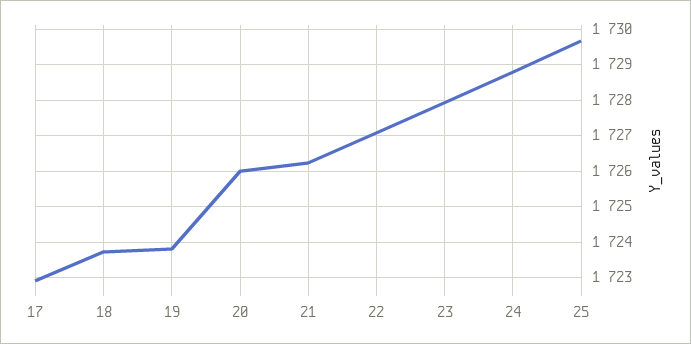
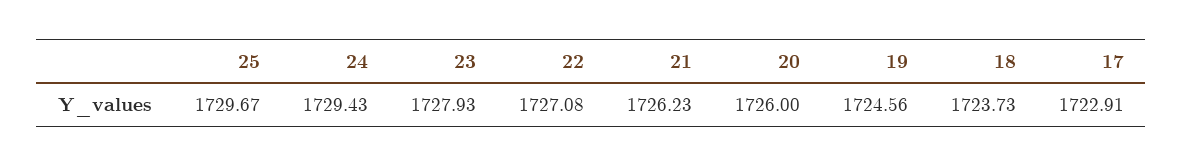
  {
    "17": 1722.91,
    "18": 1723.73,
-   "19": 1723.8,
+   "19": 1724.56,
    "20": 1726,
    "21": 1726.23,
    "22": 1727.08,
    "23": 1727.93,
-   "24": 1728.8,
+   "24": 1729.43,
    "25": 1729.67
  }

